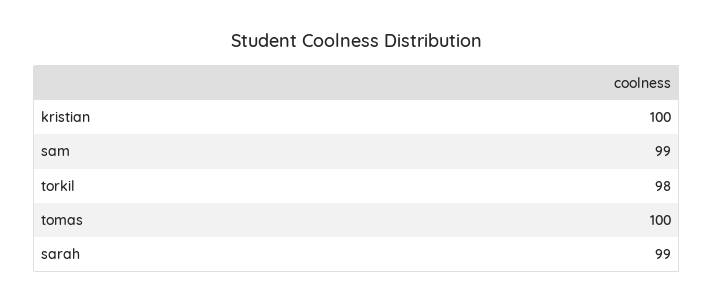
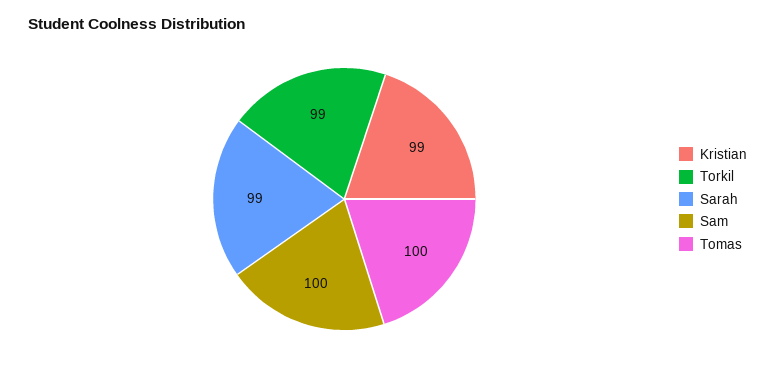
  {
-   "kristian": 100,
+   "kristian": 99,
-   "sam": 99,
+   "sam": 100,
-   "torkil": 98,
+   "torkil": 99,
    "tomas": 100,
    "sarah": 99
  }

